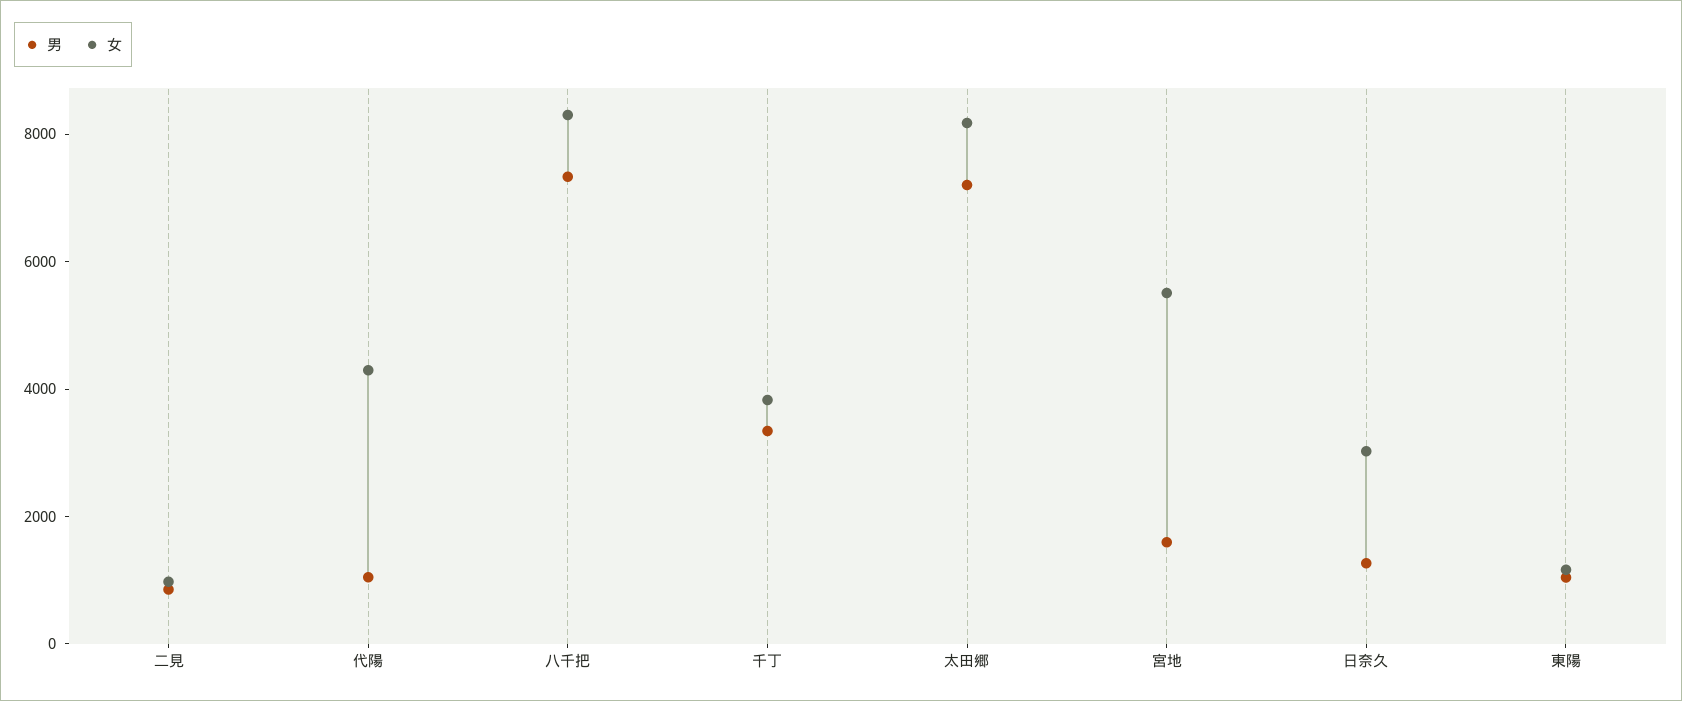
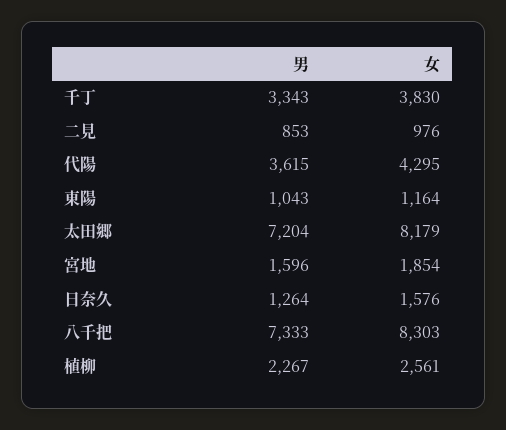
  {
    "男": {
      "二見": 853,
-     "代陽": 1000,
+     "代陽": 3615,
      "八千把": 7333,
      "千丁": 3343,
      "太田郷": 7204,
      "宮地": 1596,
      "日奈久": 1264,
-     "東陽": 1043
+     "東陽": 1043,
+     "植柳": 2267
    },
    "女": {
      "二見": 976,
      "代陽": 4295,
      "八千把": 8303,
      "千丁": 3830,
      "太田郷": 8179,
-     "宮地": 5500,
+     "宮地": 1854,
-     "日奈久": 3000,
+     "日奈久": 1576,
-     "東陽": 1164
+     "東陽": 1164,
+     "植柳": 2561
    }
  }

